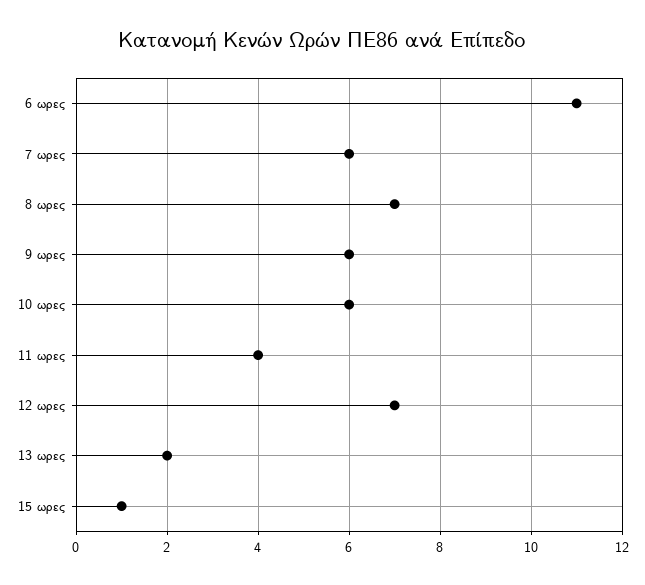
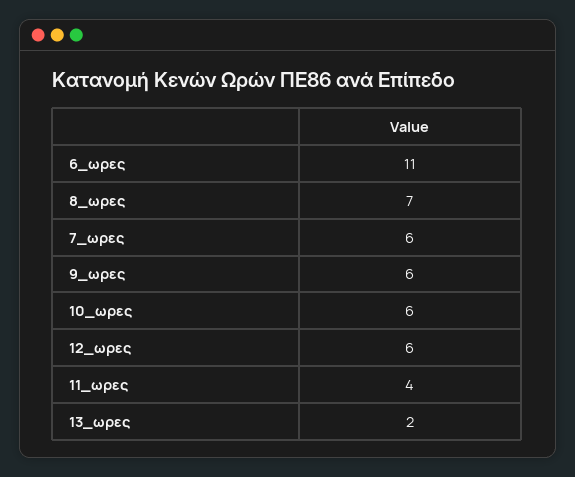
  {
    "6 ωρες": 11,
    "7 ωρες": 6,
    "8 ωρες": 7,
    "9 ωρες": 6,
    "10 ωρες": 6,
    "11 ωρες": 4,
-   "12 ωρες": 7,
+   "12 ωρες": 6,
-   "13 ωρες": 2,
+   "13 ωρες": 2
-   "15 ωρες": 1
  }

